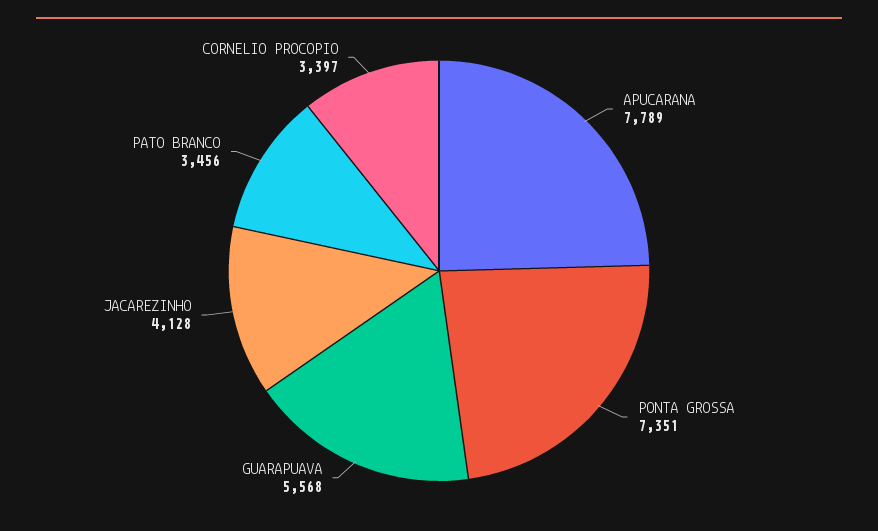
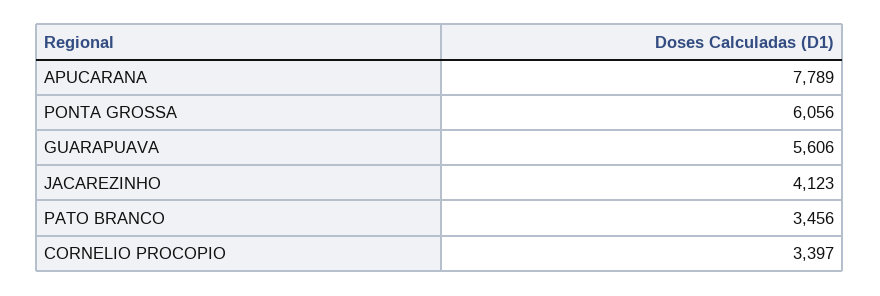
  {
    "APUCARANA": 7789,
-   "PONTA GROSSA": 7351,
+   "PONTA GROSSA": 6056,
-   "GUARAPUAVA": 5568,
+   "GUARAPUAVA": 5606,
-   "JACAREZINHO": 4128,
+   "JACAREZINHO": 4123,
    "PATO BRANCO": 3456,
    "CORNELIO PROCOPIO": 3397
  }

